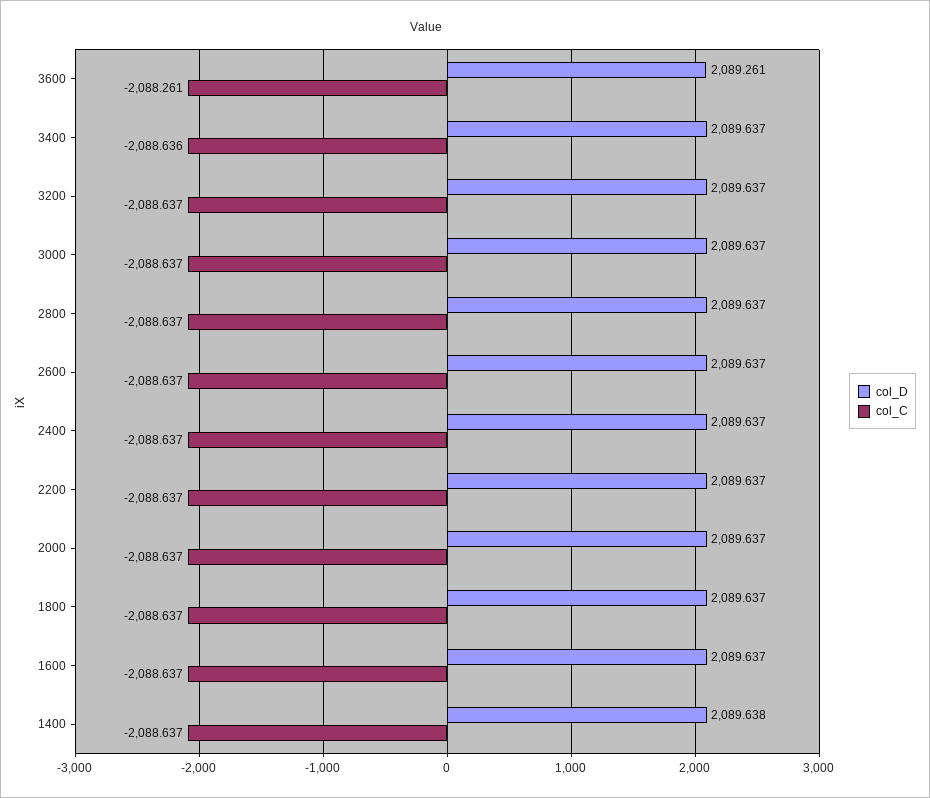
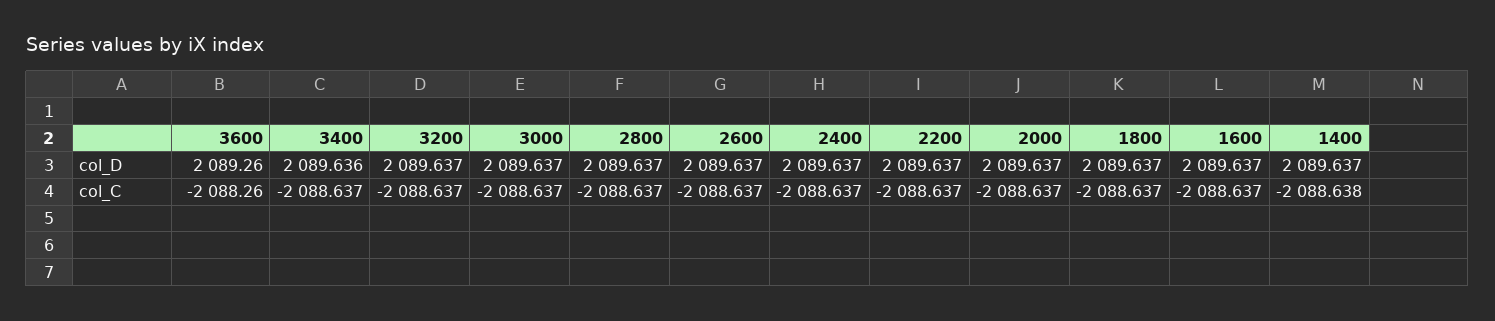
  {
    "col_D": {
-     "3600": 2089.261,
+     "3600": 2089.26,
-     "3400": 2089.637,
+     "3400": 2089.636,
      "3200": 2089.637,
      "3000": 2089.637,
      "2800": 2089.637,
      "2600": 2089.637,
      "2400": 2089.637,
      "2200": 2089.637,
      "2000": 2089.637,
      "1800": 2089.637,
      "1600": 2089.637,
-     "1400": 2089.638
+     "1400": 2089.637
    },
    "col_C": {
-     "3600": -2088.261,
+     "3600": -2088.26,
-     "3400": -2088.636,
+     "3400": -2088.637,
      "3200": -2088.637,
      "3000": -2088.637,
      "2800": -2088.637,
      "2600": -2088.637,
      "2400": -2088.637,
      "2200": -2088.637,
      "2000": -2088.637,
      "1800": -2088.637,
      "1600": -2088.637,
-     "1400": -2088.637
+     "1400": -2088.638
    }
  }

